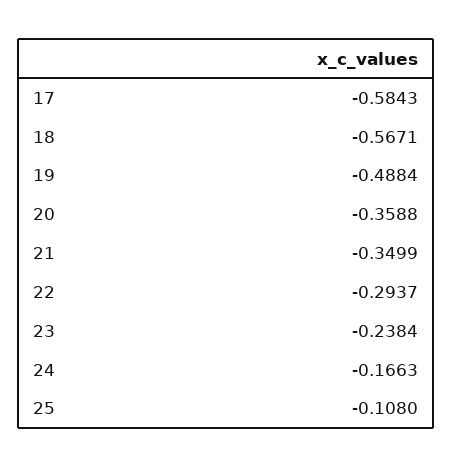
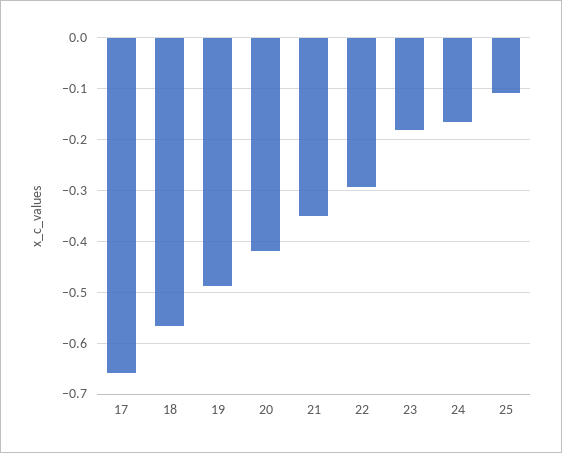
  {
-   "17": -0.5843,
+   "17": -0.66,
    "18": -0.5671,
    "19": -0.4884,
-   "20": -0.3588,
+   "20": -0.42,
    "21": -0.3499,
    "22": -0.2937,
-   "23": -0.2384,
+   "23": -0.18,
    "24": -0.1663,
    "25": -0.108
  }

